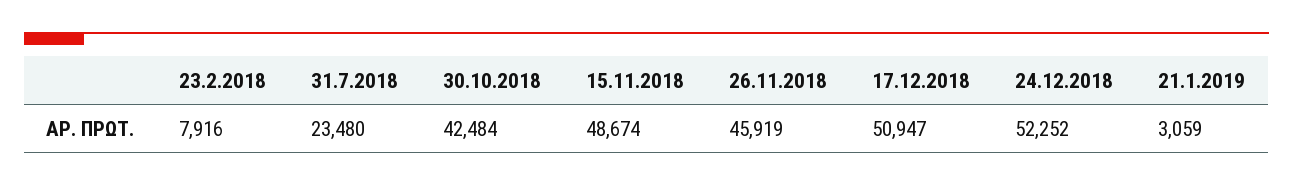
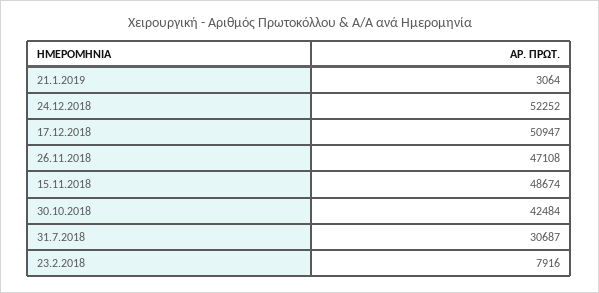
  {
    "23.2.2018": 7916,
-   "31.7.2018": 23480,
+   "31.7.2018": 30687,
    "30.10.2018": 42484,
    "15.11.2018": 48674,
-   "26.11.2018": 45919,
+   "26.11.2018": 47108,
    "17.12.2018": 50947,
    "24.12.2018": 52252,
-   "21.1.2019": 3059
+   "21.1.2019": 3064
  }

